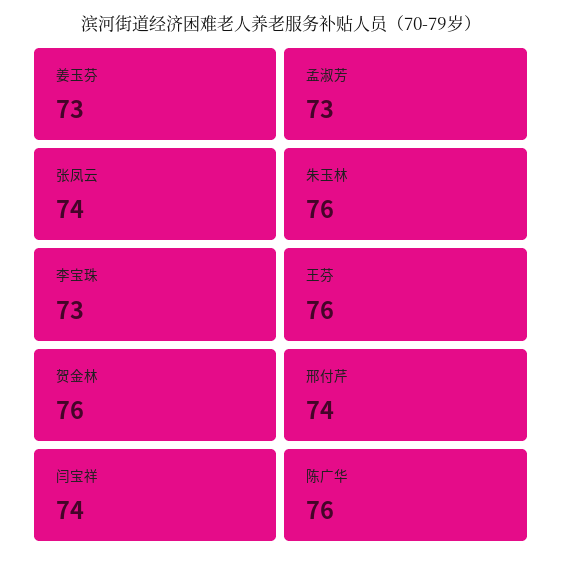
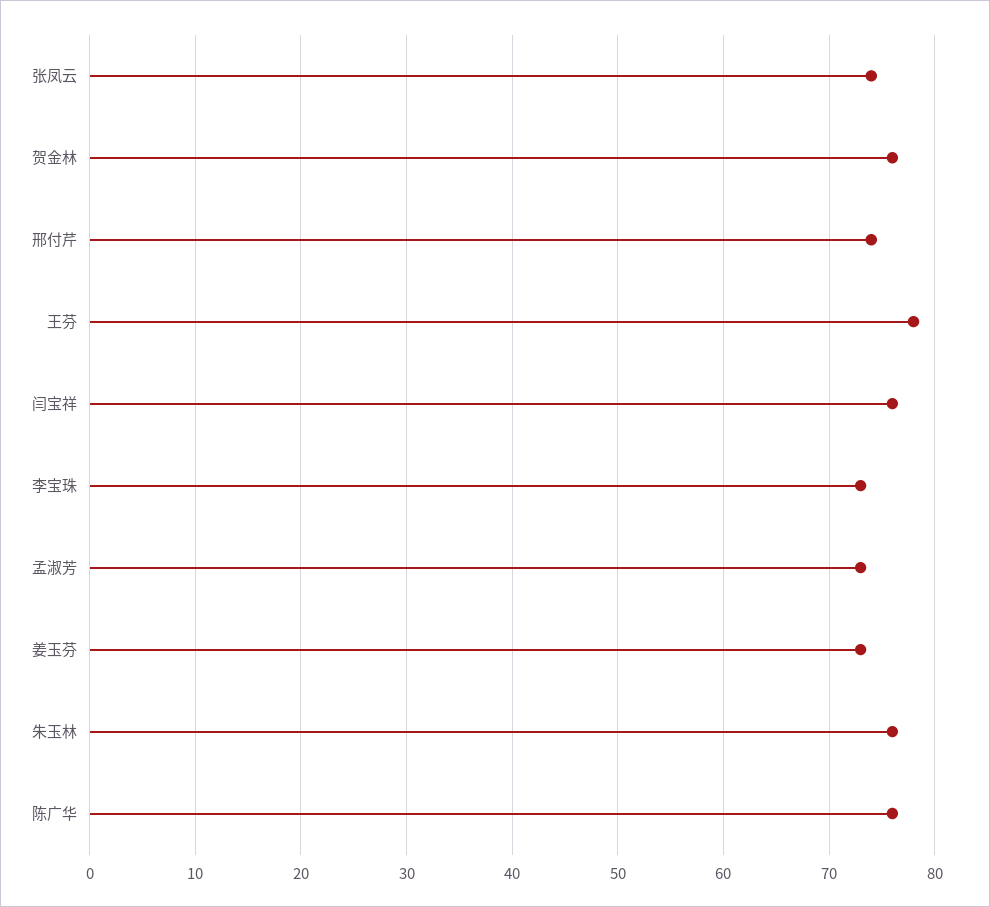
  {
    "姜玉芬": 73,
    "孟淑芳": 73,
    "张凤云": 74,
    "朱玉林": 76,
    "李宝珠": 73,
-   "王芬": 76,
+   "王芬": 78,
    "贺金林": 76,
    "邢付芹": 74,
-   "闫宝祥": 74,
+   "闫宝祥": 76,
    "陈广华": 76
  }

